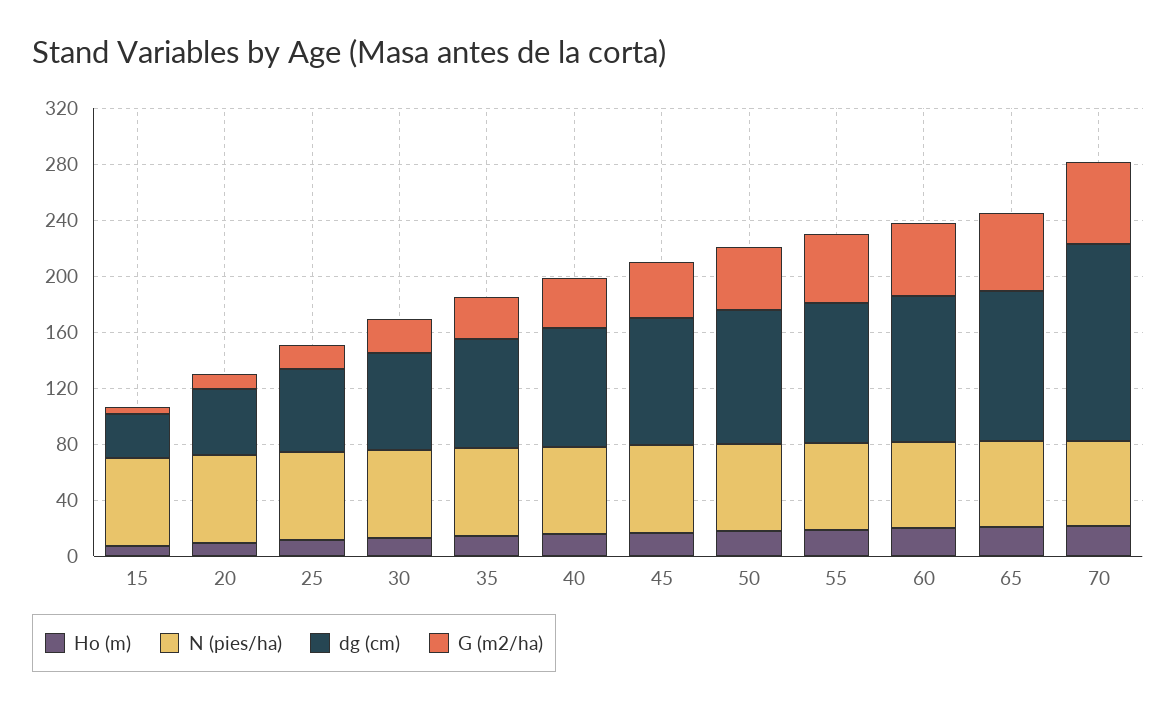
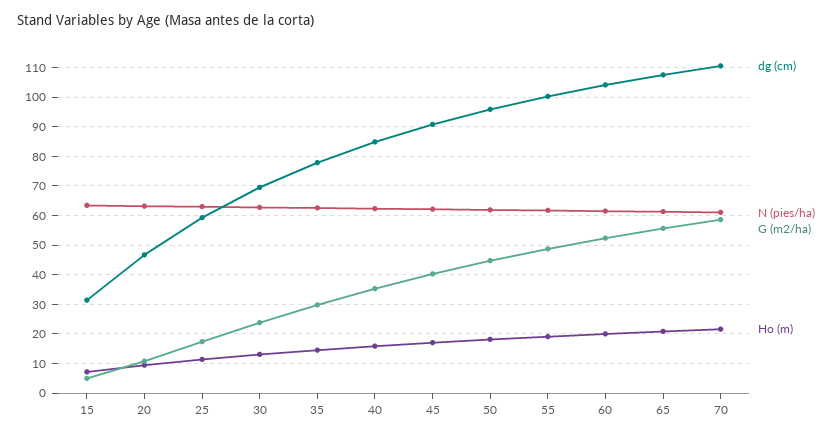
  {
    "Ho (m)": {
      "15": 7.5,
      "20": 10,
      "25": 12.5,
      "30": 12.5,
      "35": 15,
      "40": 15,
      "45": 17.5,
      "50": 17.5,
      "55": 20,
      "60": 20,
      "65": 20,
      "70": 22.5
    },
    "N (pies/ha)": {
      "15": 62.5,
      "20": 62.5,
      "25": 62.5,
      "30": 62.5,
      "35": 62.5,
      "40": 62.5,
      "45": 62.5,
      "50": 62.5,
      "55": 62.5,
      "60": 62.5,
      "65": 62.5,
      "70": 60
    },
    "dg (cm)": {
      "15": 32.5,
      "20": 47.5,
      "25": 60,
      "30": 70,
      "35": 77.5,
      "40": 85,
      "45": 90,
      "50": 95,
      "55": 100,
      "60": 105,
      "65": 107.5,
-     "70": 140
+     "70": 110
    },
    "G (m2/ha)": {
      "15": 5,
      "20": 10,
      "25": 17.5,
      "30": 25,
      "35": 30,
      "40": 35,
      "45": 40,
      "50": 45,
      "55": 50,
      "60": 52.5,
      "65": 55,
      "70": 57.5
    }
  }

